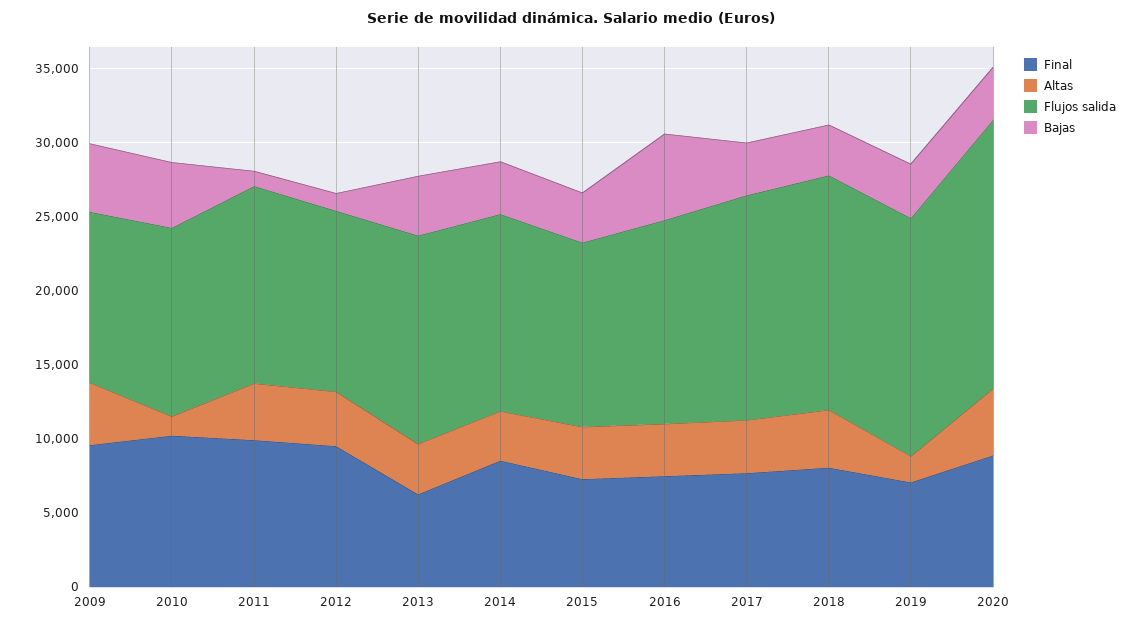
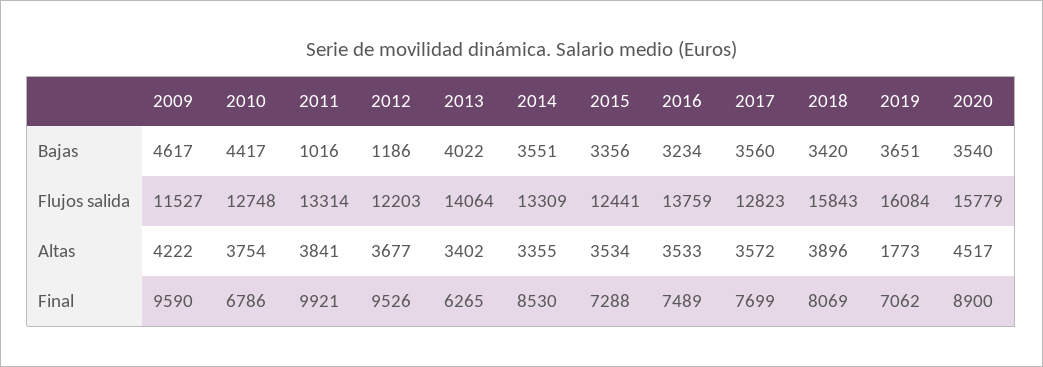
  {
    "Final": {
      "2009": 9590,
-     "2010": 10000,
+     "2010": 6786,
      "2011": 9921,
      "2012": 9526,
      "2013": 6265,
      "2014": 8530,
      "2015": 7288,
      "2016": 7489,
      "2017": 7699,
      "2018": 8069,
      "2019": 7062,
      "2020": 8900
    },
    "Altas": {
      "2009": 4222,
-     "2010": 1000,
+     "2010": 3754,
      "2011": 3841,
      "2012": 3677,
      "2013": 3402,
      "2014": 3355,
      "2015": 3534,
      "2016": 3533,
      "2017": 3572,
      "2018": 3896,
      "2019": 1773,
      "2020": 4517
    },
    "Flujos salida": {
      "2009": 11527,
      "2010": 12748,
      "2011": 13314,
      "2012": 12203,
      "2013": 14064,
      "2014": 13309,
      "2015": 12441,
      "2016": 13759,
-     "2017": 15000,
+     "2017": 12823,
      "2018": 15843,
      "2019": 16084,
-     "2020": 18000
+     "2020": 15779
    },
    "Bajas": {
      "2009": 4617,
      "2010": 4417,
      "2011": 1016,
      "2012": 1186,
      "2013": 4022,
      "2014": 3551,
      "2015": 3356,
-     "2016": 6000,
+     "2016": 3234,
      "2017": 3560,
      "2018": 3420,
      "2019": 3651,
      "2020": 3540
    }
  }

